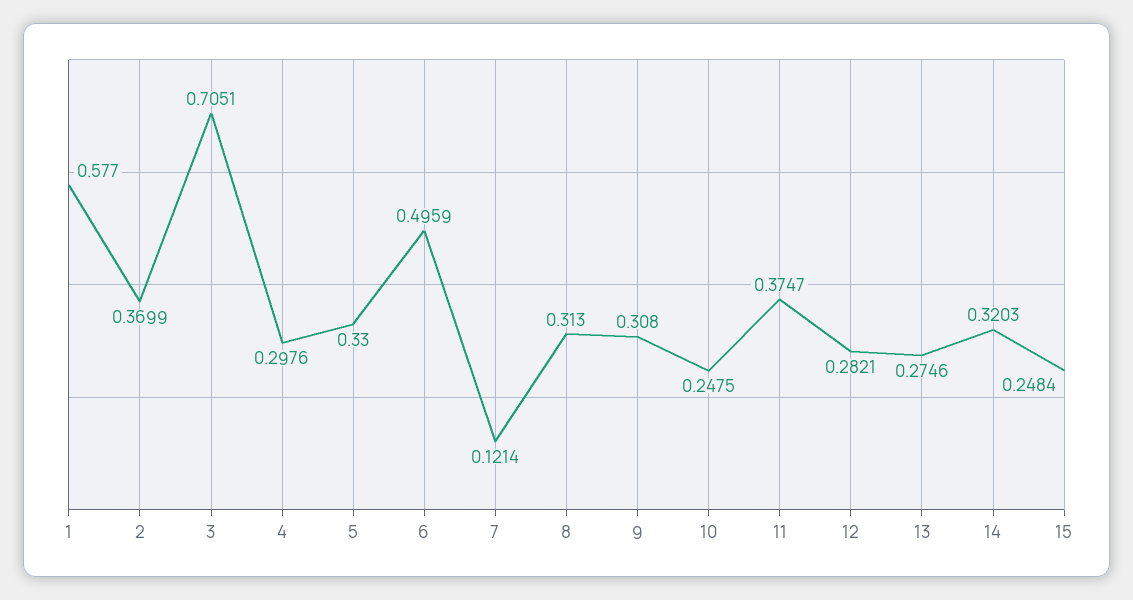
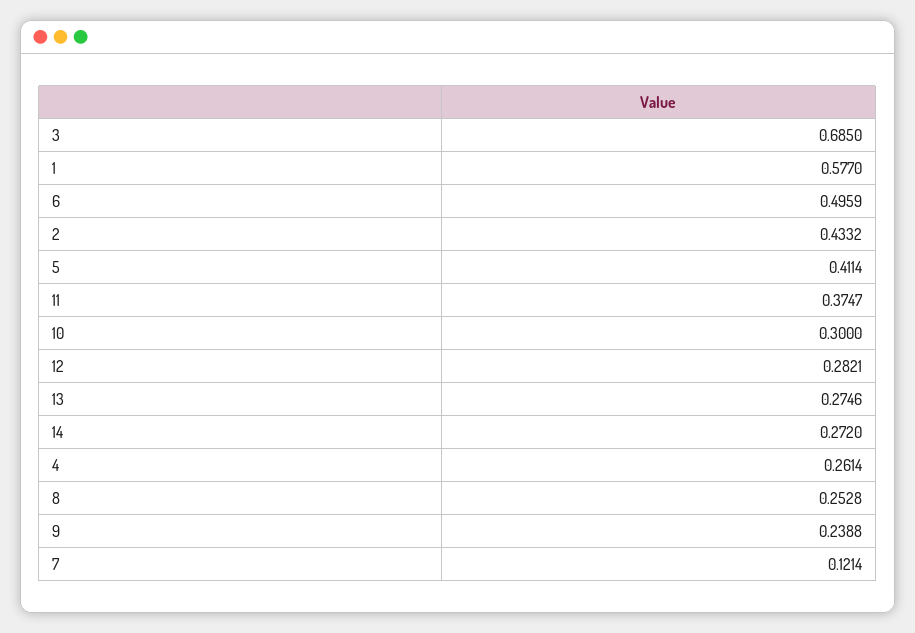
  {
    "1": 0.577,
-   "2": 0.3699,
+   "2": 0.4332,
-   "3": 0.7051,
+   "3": 0.685,
-   "4": 0.2976,
+   "4": 0.2614,
-   "5": 0.33,
+   "5": 0.4114,
    "6": 0.4959,
    "7": 0.1214,
-   "8": 0.313,
+   "8": 0.2528,
-   "9": 0.308,
+   "9": 0.2388,
-   "10": 0.2475,
+   "10": 0.3,
    "11": 0.3747,
    "12": 0.2821,
    "13": 0.2746,
-   "14": 0.3203,
+   "14": 0.272
-   "15": 0.2484
  }

